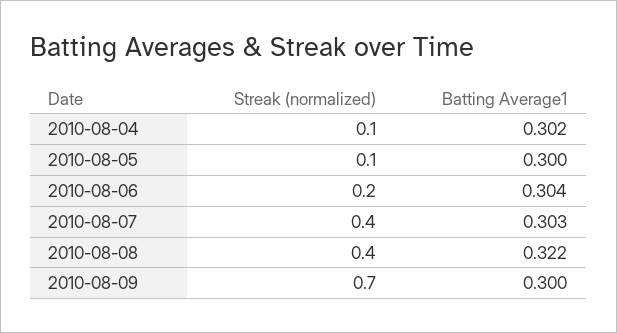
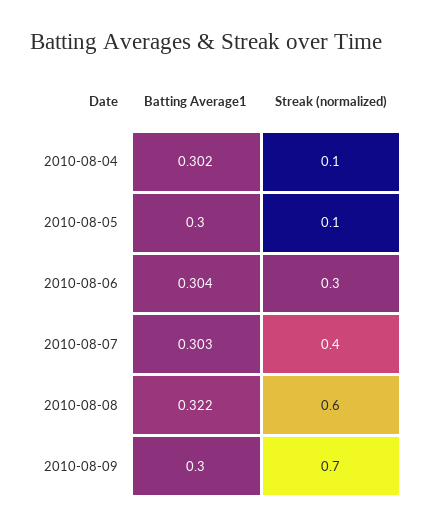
  {
    "Streak (normalized)": {
      "2010-08-04": 0.1,
      "2010-08-05": 0.1,
-     "2010-08-06": 0.2,
+     "2010-08-06": 0.3,
      "2010-08-07": 0.4,
-     "2010-08-08": 0.4,
+     "2010-08-08": 0.6,
      "2010-08-09": 0.7
    },
    "Batting Average1": {
      "2010-08-04": 0.302,
      "2010-08-05": 0.3,
      "2010-08-06": 0.304,
      "2010-08-07": 0.303,
      "2010-08-08": 0.322,
      "2010-08-09": 0.3
    }
  }

